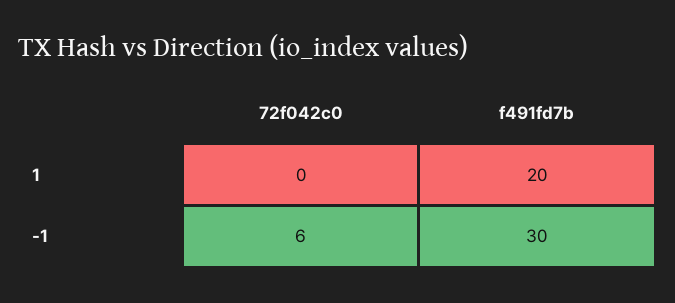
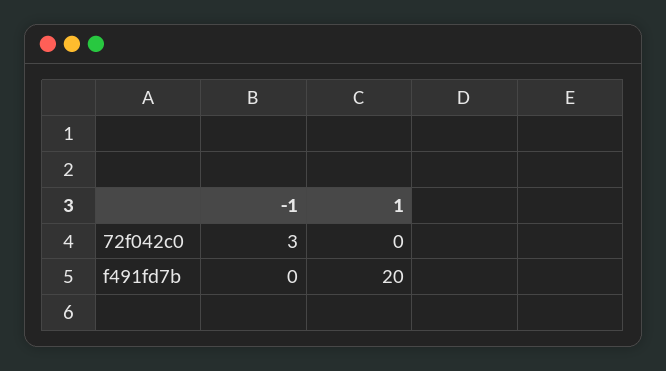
  {
    "72f042c0": {
      "1": 0,
-     "-1": 6
+     "-1": 3
    },
    "f491fd7b": {
      "1": 20,
-     "-1": 30
+     "-1": 0
    }
  }

